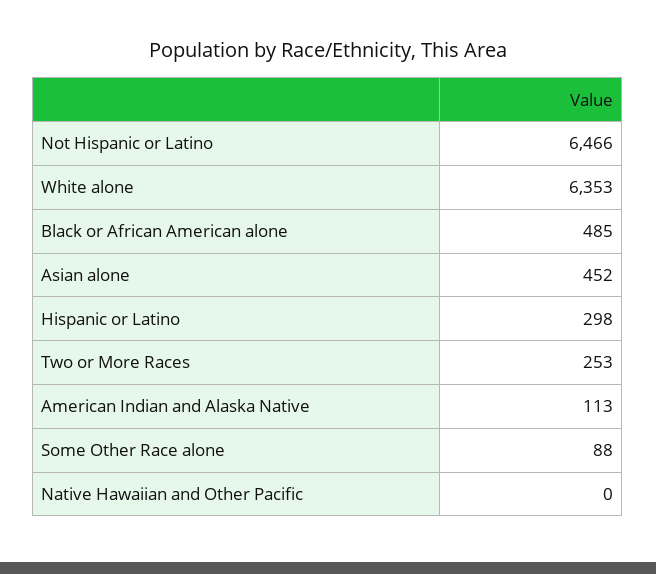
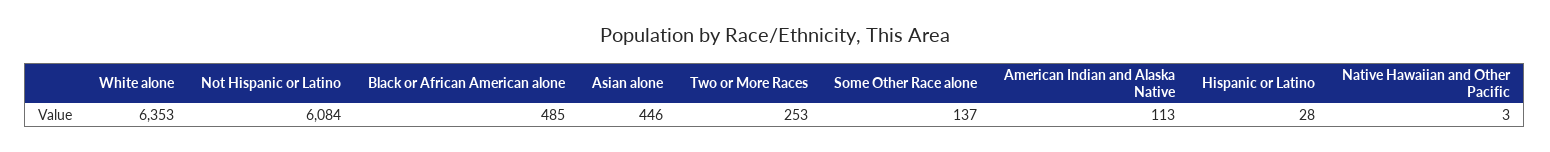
  {
-   "Not Hispanic or Latino": 6466,
+   "Not Hispanic or Latino": 6084,
    "White alone": 6353,
    "Black or African American alone": 485,
-   "Asian alone": 452,
+   "Asian alone": 446,
-   "Hispanic or Latino": 298,
+   "Hispanic or Latino": 28,
    "Two or More Races": 253,
    "American Indian and Alaska Native": 113,
-   "Some Other Race alone": 88,
+   "Some Other Race alone": 137,
-   "Native Hawaiian and Other Pacific": 0
+   "Native Hawaiian and Other Pacific": 3
  }

